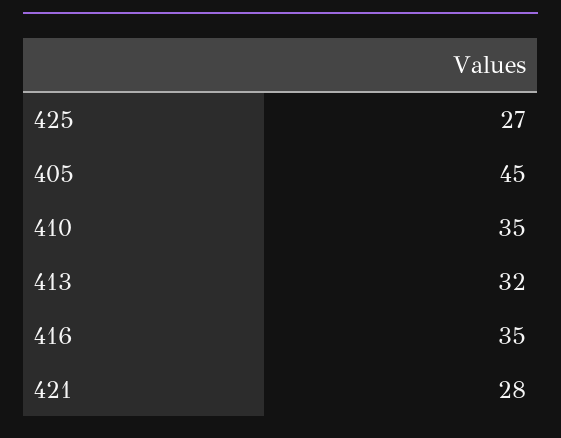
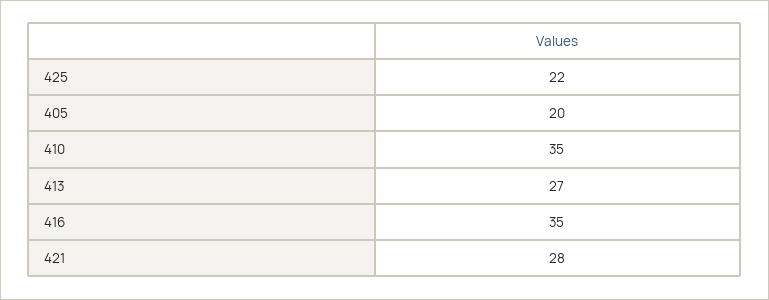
  {
-   "425": 27,
+   "425": 22,
-   "405": 45,
+   "405": 20,
    "410": 35,
-   "413": 32,
+   "413": 27,
    "416": 35,
    "421": 28
  }

